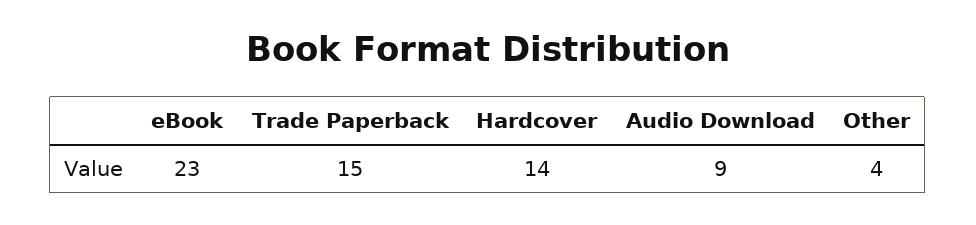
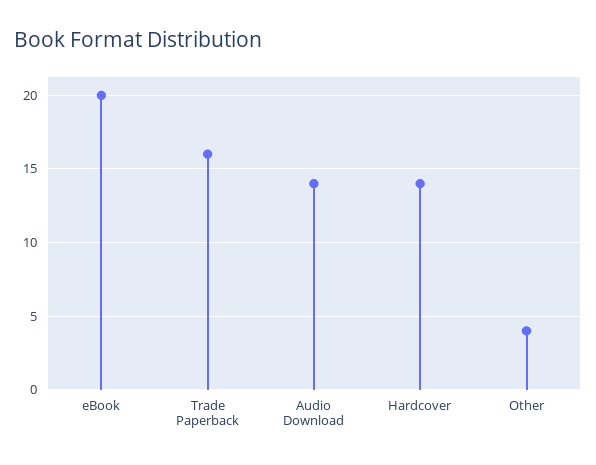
  {
-   "eBook": 23,
+   "eBook": 20,
-   "Trade Paperback": 15,
+   "Trade Paperback": 16,
    "Hardcover": 14,
-   "Audio Download": 9,
+   "Audio Download": 14,
    "Other": 4
  }

